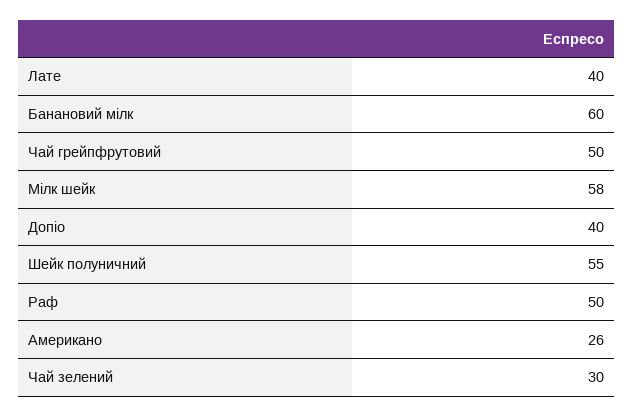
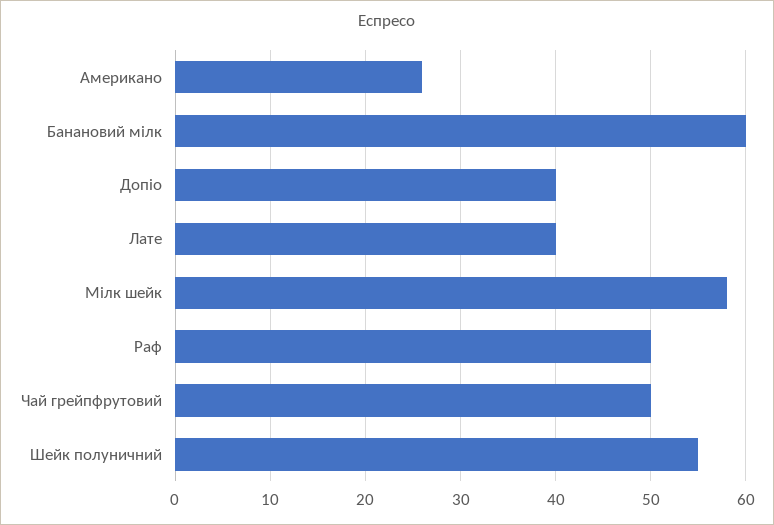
  {
    "Лате": 40,
    "Банановий мілк": 60,
    "Чай грейпфрутовий": 50,
    "Мілк шейк": 58,
    "Допіо": 40,
    "Шейк полуничний": 55,
    "Раф": 50,
-   "Американо": 26,
+   "Американо": 26
-   "Чай зелений": 30
  }

